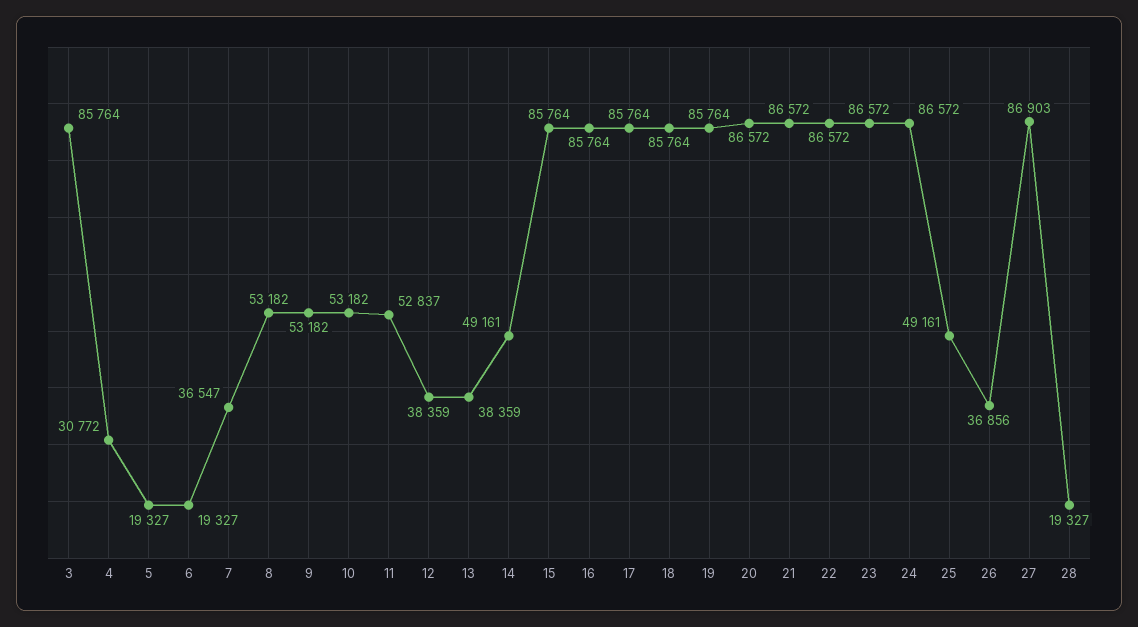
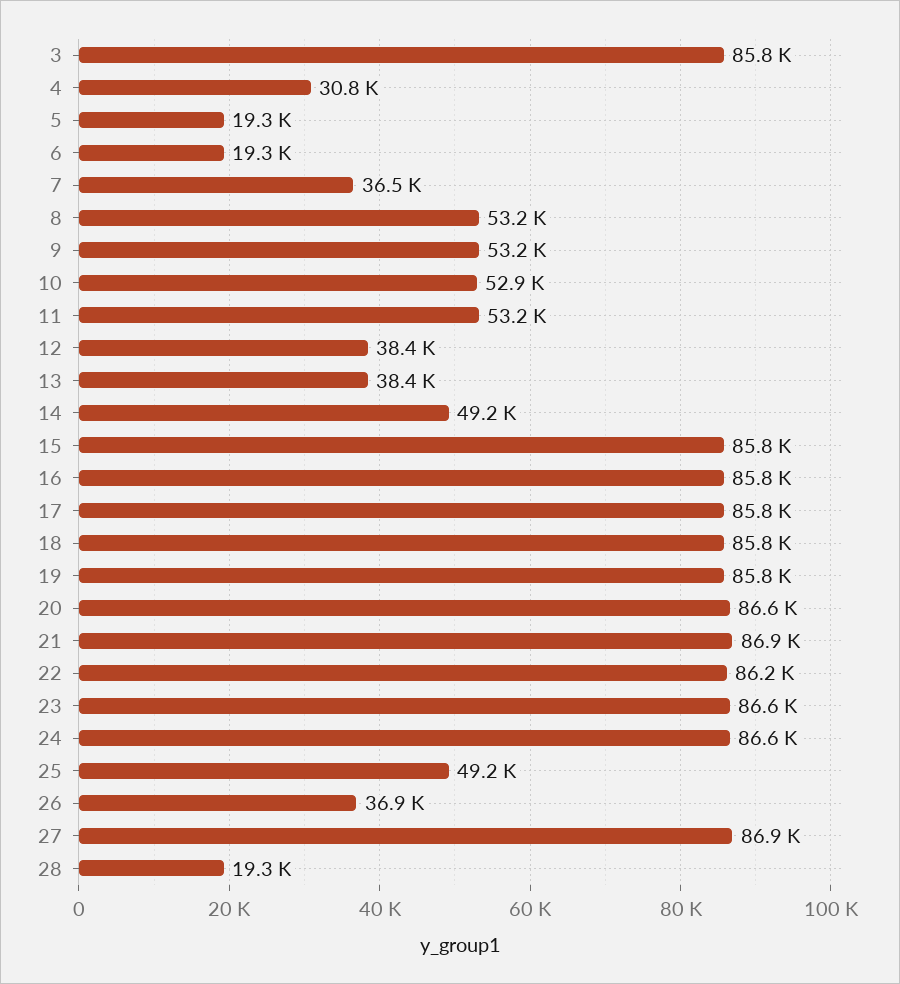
  {
    "3": 85764,
    "4": 30772,
    "5": 19327,
    "6": 19327,
    "7": 36547,
    "8": 53182,
    "9": 53182,
-   "10": 53182,
+   "10": 52900,
-   "11": 52837,
+   "11": 53200,
    "12": 38359,
    "13": 38359,
    "14": 49161,
    "15": 85764,
    "16": 85764,
    "17": 85764,
    "18": 85764,
    "19": 85764,
    "20": 86572,
-   "21": 86572,
+   "21": 86900,
-   "22": 86572,
+   "22": 86200,
    "23": 86572,
    "24": 86572,
    "25": 49161,
    "26": 36856,
    "27": 86903,
    "28": 19327
  }

